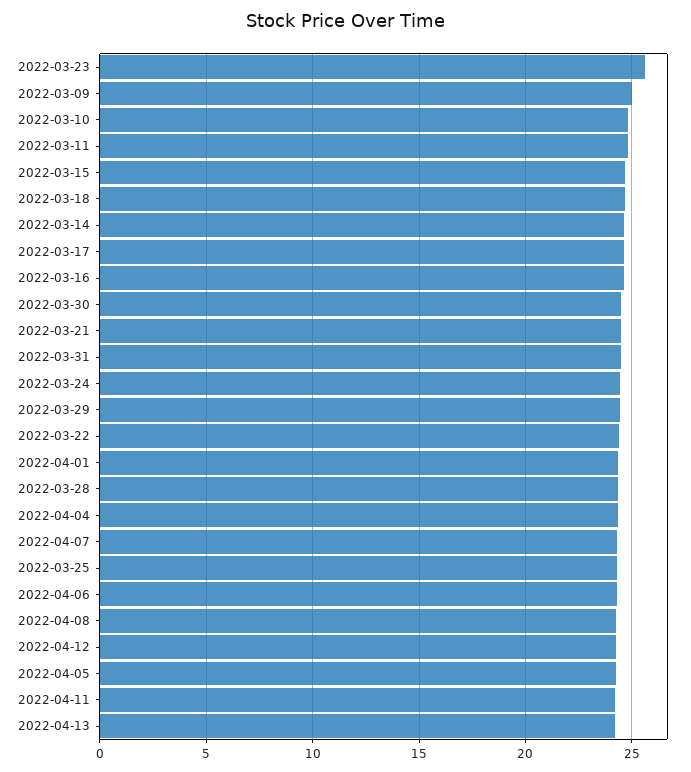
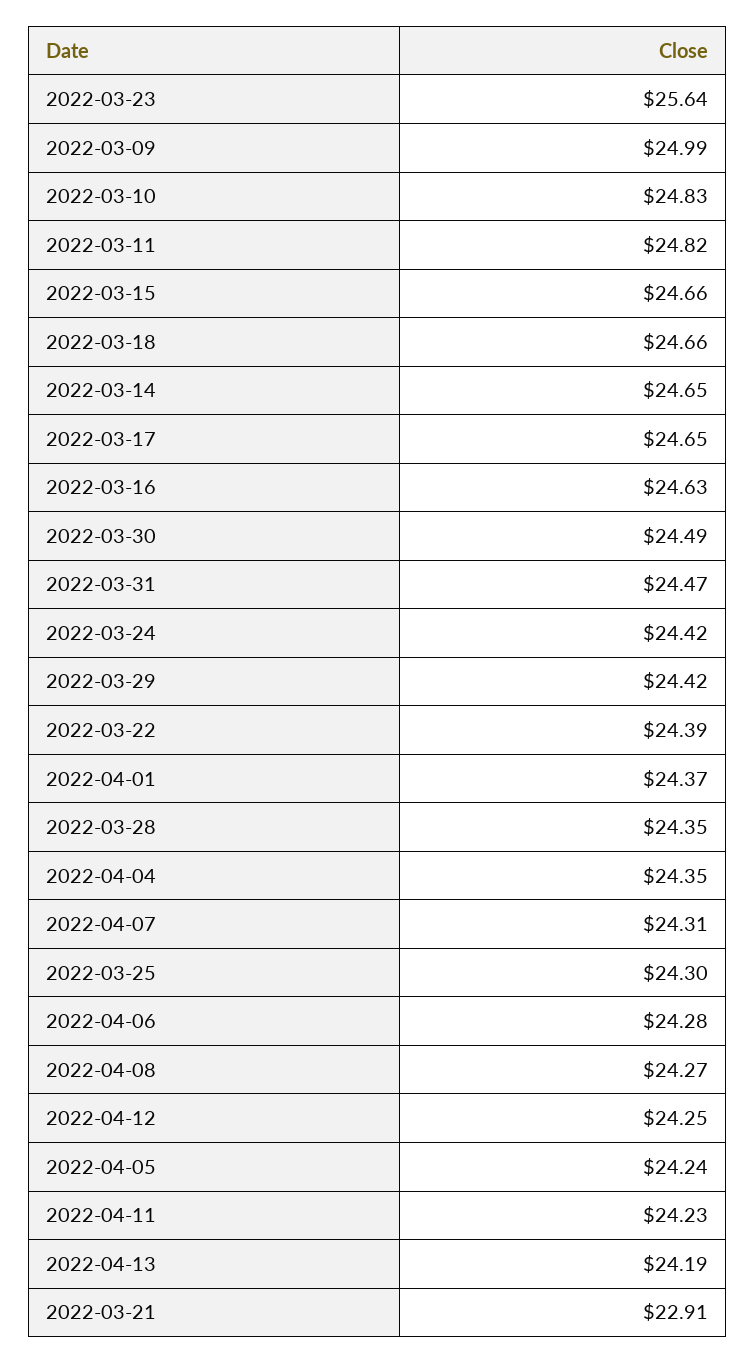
  {
    "2022-03-23": 25.64,
    "2022-03-09": 24.99,
    "2022-03-10": 24.83,
    "2022-03-11": 24.82,
    "2022-03-15": 24.66,
    "2022-03-18": 24.66,
    "2022-03-14": 24.65,
    "2022-03-17": 24.65,
    "2022-03-16": 24.63,
    "2022-03-30": 24.49,
-   "2022-03-21": 24.5,
+   "2022-03-21": 22.91,
    "2022-03-31": 24.47,
    "2022-03-24": 24.42,
    "2022-03-29": 24.42,
    "2022-03-22": 24.39,
    "2022-04-01": 24.37,
    "2022-03-28": 24.35,
    "2022-04-04": 24.35,
    "2022-04-07": 24.31,
    "2022-03-25": 24.3,
    "2022-04-06": 24.28,
    "2022-04-08": 24.27,
    "2022-04-12": 24.25,
    "2022-04-05": 24.24,
    "2022-04-11": 24.23,
    "2022-04-13": 24.19
  }

